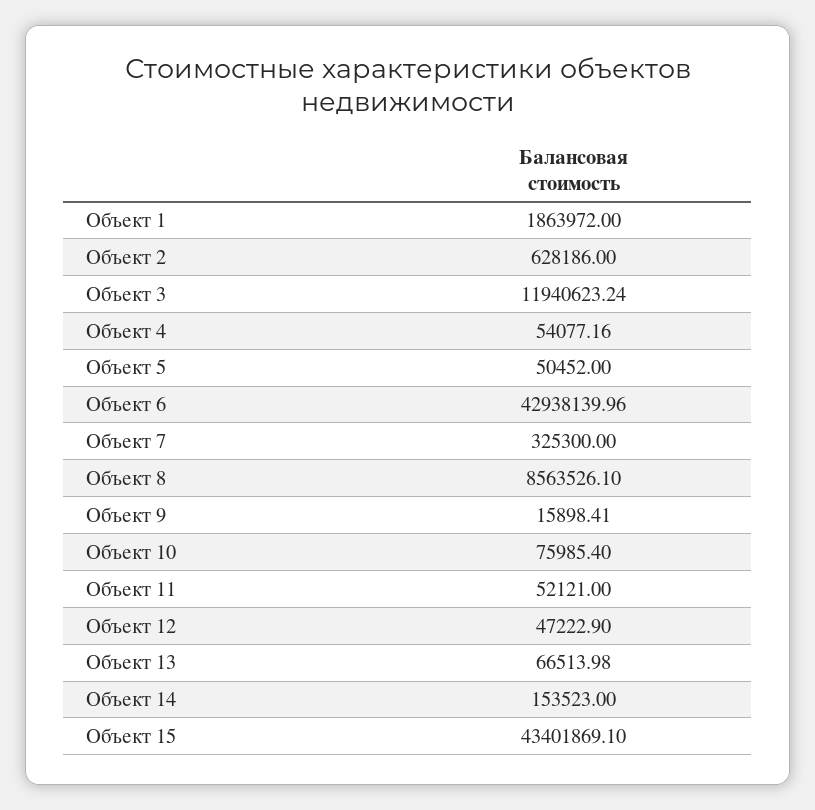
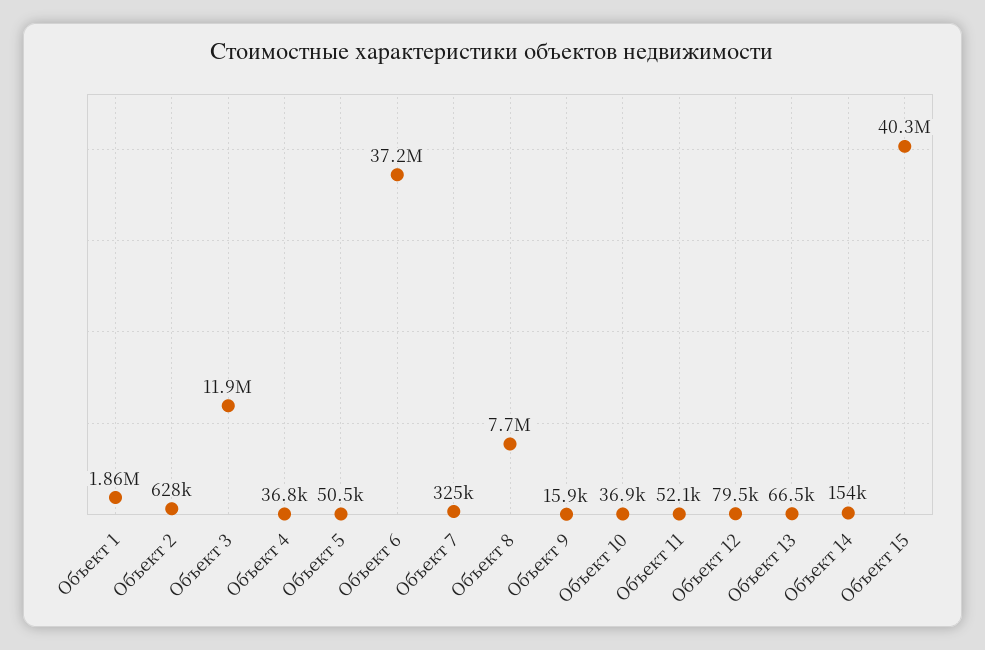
  {
    "Объект 1": 1863972,
    "Объект 2": 628186,
    "Объект 3": 11940623.24,
-   "Объект 4": 54077.16,
+   "Объект 4": 36800,
    "Объект 5": 50452,
-   "Объект 6": 42938139.96,
+   "Объект 6": 37200000,
    "Объект 7": 325300,
-   "Объект 8": 8563526.1,
+   "Объект 8": 7700000,
    "Объект 9": 15898.41,
-   "Объект 10": 75985.4,
+   "Объект 10": 36900,
    "Объект 11": 52121,
-   "Объект 12": 47222.9,
+   "Объект 12": 79500,
    "Объект 13": 66513.98,
    "Объект 14": 153523,
-   "Объект 15": 43401869.1
+   "Объект 15": 40300000
  }

